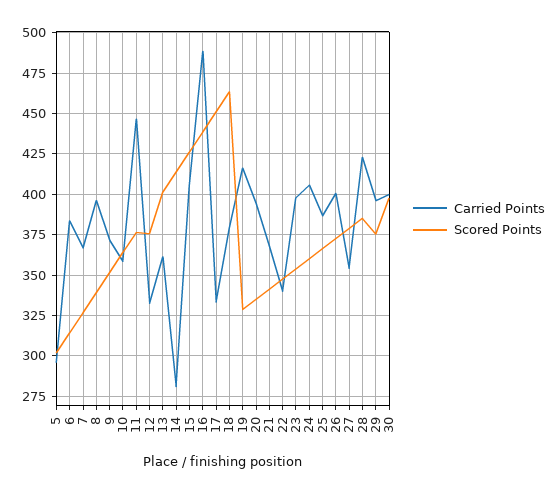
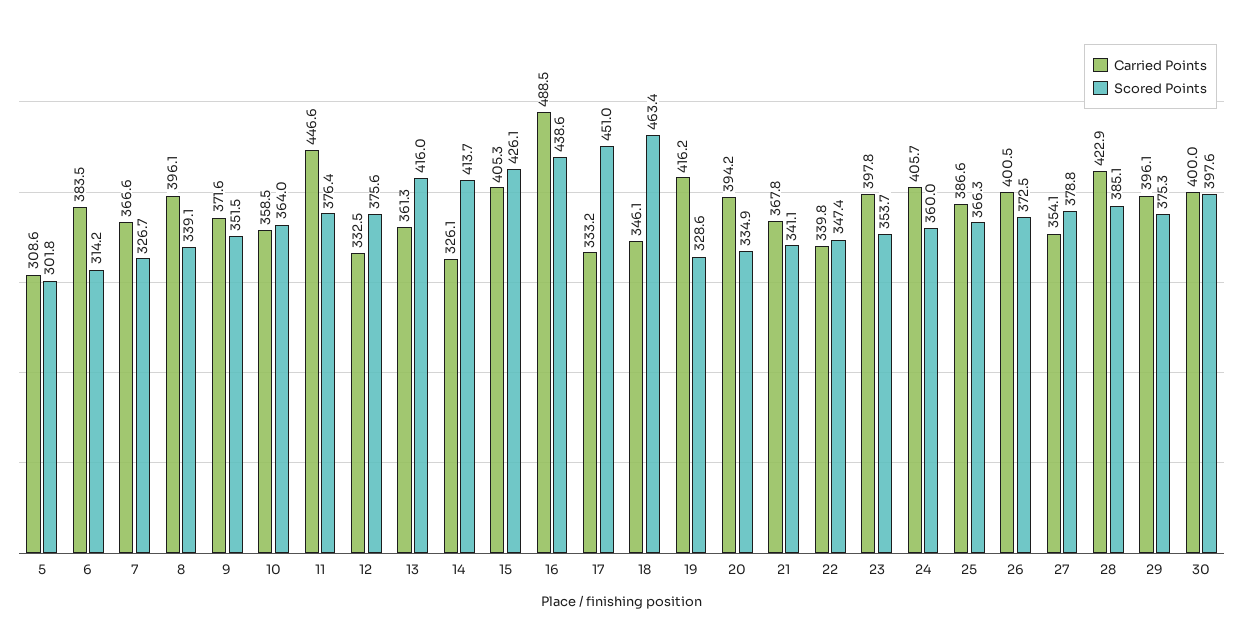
  {
    "Carried Points": {
-     "5": 295,
+     "5": 308.6,
      "6": 383.5,
      "7": 366.6,
      "8": 396.1,
      "9": 371.6,
      "10": 358.5,
      "11": 446.6,
      "12": 332.5,
      "13": 361.3,
-     "14": 280,
+     "14": 326.1,
      "15": 405.3,
      "16": 488.5,
      "17": 333.2,
-     "18": 380,
+     "18": 346.1,
      "19": 416.2,
      "20": 394.2,
      "21": 367.8,
      "22": 339.8,
      "23": 397.8,
      "24": 405.7,
      "25": 386.6,
      "26": 400.5,
      "27": 354.1,
      "28": 422.9,
      "29": 396.1,
      "30": 400
    },
    "Scored Points": {
      "5": 301.8,
      "6": 314.2,
      "7": 326.7,
      "8": 339.1,
      "9": 351.5,
      "10": 364,
      "11": 376.4,
      "12": 375.6,
-     "13": 400,
+     "13": 416,
      "14": 413.7,
      "15": 426.1,
      "16": 438.6,
      "17": 451,
      "18": 463.4,
      "19": 328.6,
      "20": 334.9,
      "21": 341.1,
      "22": 347.4,
      "23": 353.7,
      "24": 360,
      "25": 366.3,
      "26": 372.5,
      "27": 378.8,
      "28": 385.1,
      "29": 375.3,
      "30": 397.6
    }
  }

